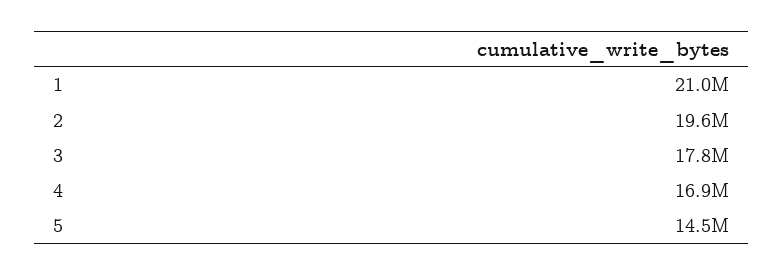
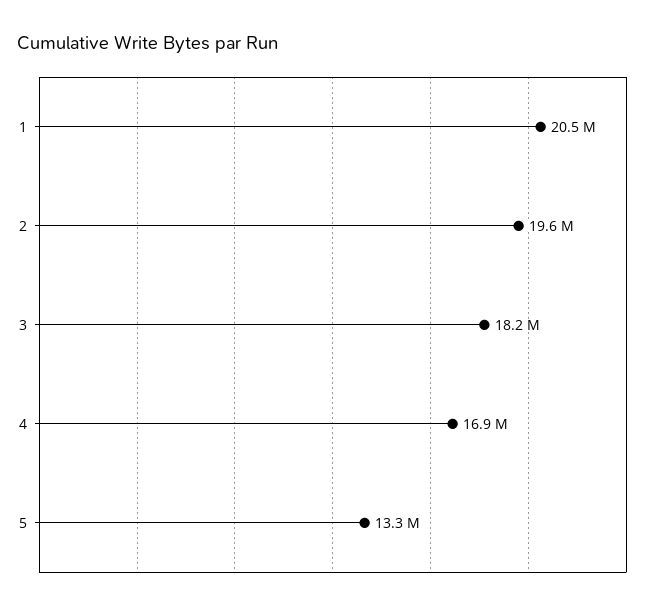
  {
-   "1": 21000000,
+   "1": 20500000,
    "2": 19600000,
-   "3": 17800000,
+   "3": 18200000,
    "4": 16900000,
-   "5": 14500000
+   "5": 13300000
  }

